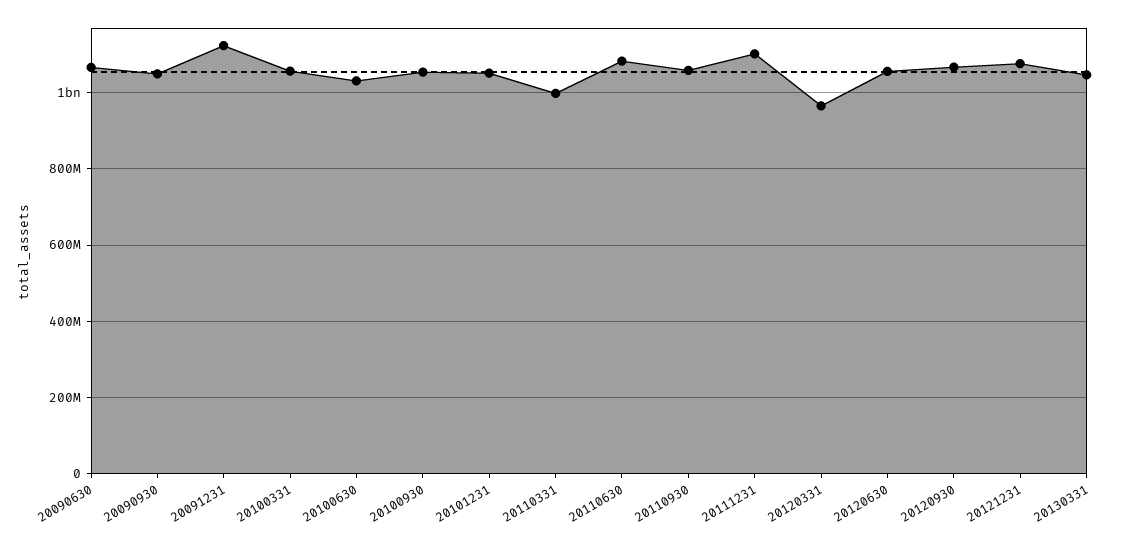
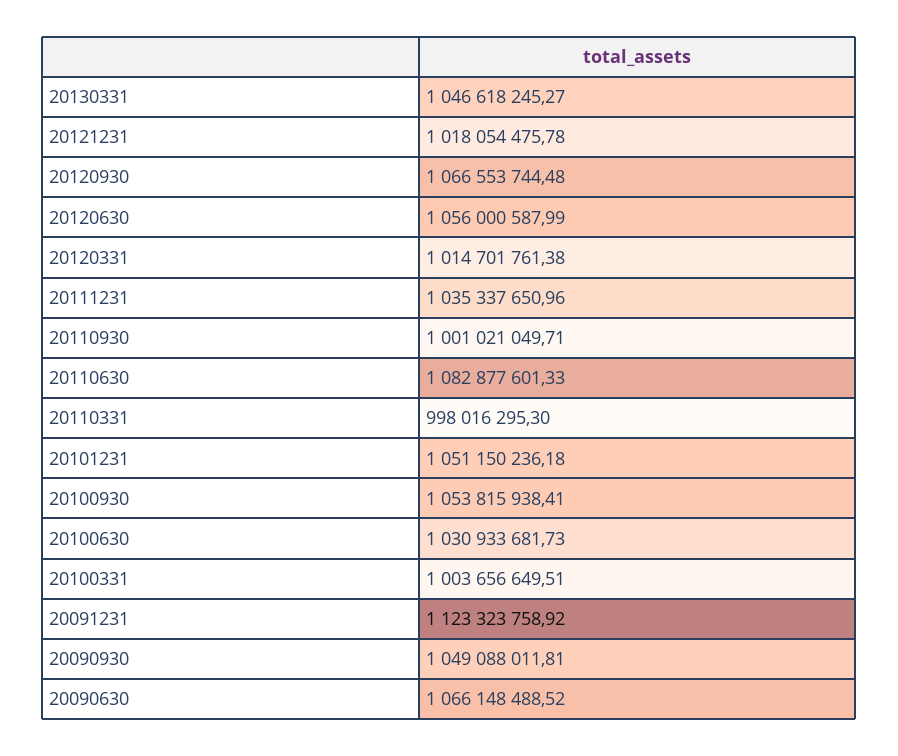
  {
    "20090630": 1066148488.52,
    "20090930": 1049088011.81,
    "20091231": 1123323758.92,
-   "20100331": 1060000000,
+   "20100331": 1003656649.51,
    "20100630": 1030933681.73,
    "20100930": 1053815938.41,
    "20101231": 1051150236.18,
    "20110331": 998016295.3,
    "20110630": 1082877601.33,
-   "20110930": 1060000000,
+   "20110930": 1001021049.71,
-   "20111231": 1100000000,
+   "20111231": 1035337650.96,
-   "20120331": 960000000,
+   "20120331": 1014701761.38,
    "20120630": 1056000587.99,
    "20120930": 1066553744.48,
-   "20121231": 1080000000,
+   "20121231": 1018054475.78,
    "20130331": 1046618245.27
  }

